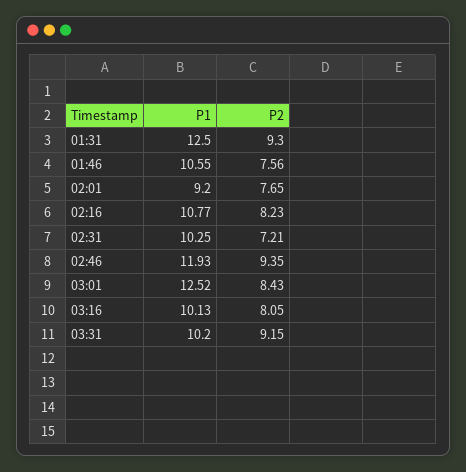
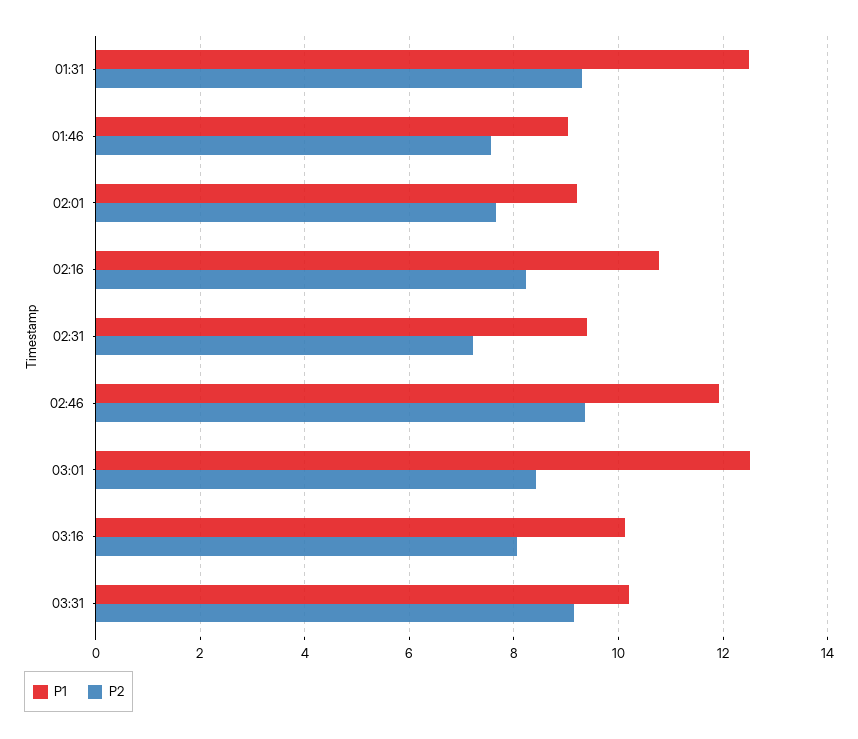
  {
    "P1": {
      "01:31": 12.5,
-     "01:46": 10.55,
+     "01:46": 9,
      "02:01": 9.2,
      "02:16": 10.77,
-     "02:31": 10.25,
+     "02:31": 9.4,
      "02:46": 11.93,
      "03:01": 12.52,
      "03:16": 10.13,
      "03:31": 10.2
    },
    "P2": {
      "01:31": 9.3,
      "01:46": 7.56,
      "02:01": 7.65,
      "02:16": 8.23,
      "02:31": 7.21,
      "02:46": 9.35,
      "03:01": 8.43,
      "03:16": 8.05,
      "03:31": 9.15
    }
  }

